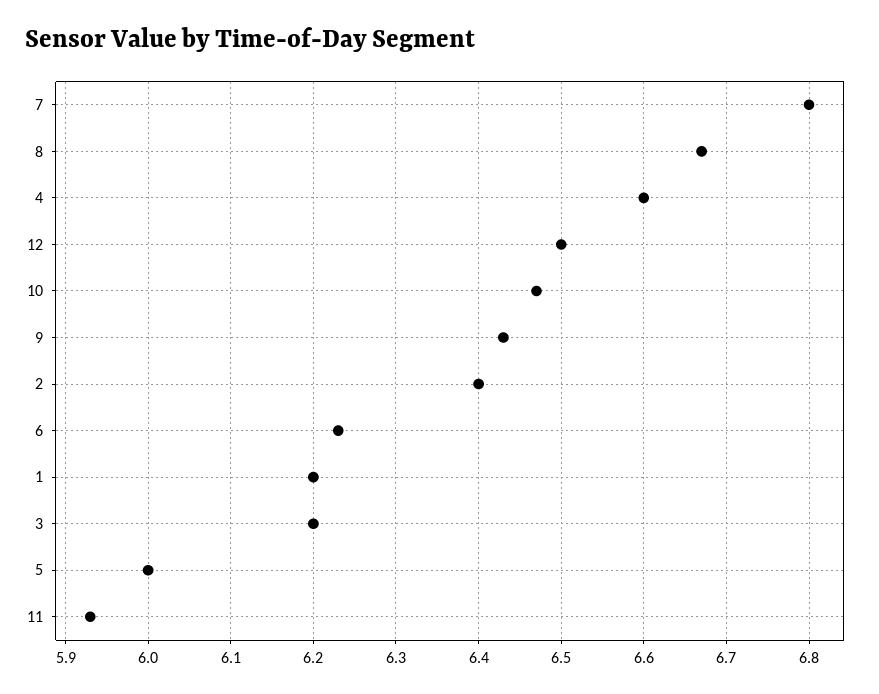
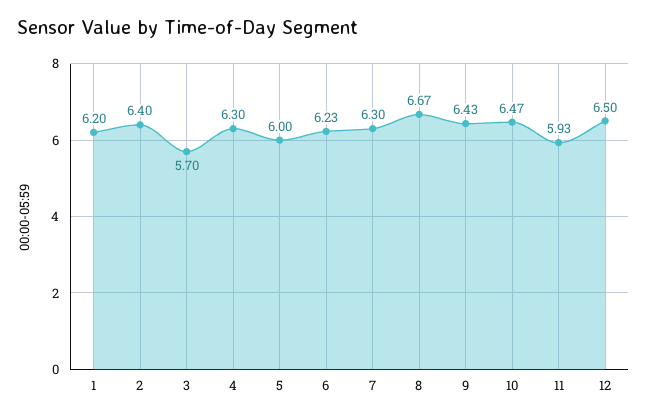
  {
-   "7": 6.8,
+   "7": 6.3,
    "8": 6.67,
-   "4": 6.6,
+   "4": 6.3,
    "12": 6.5,
    "10": 6.47,
    "9": 6.43,
    "2": 6.4,
    "6": 6.23,
    "1": 6.2,
-   "3": 6.2,
+   "3": 5.7,
    "5": 6,
    "11": 5.93
  }

